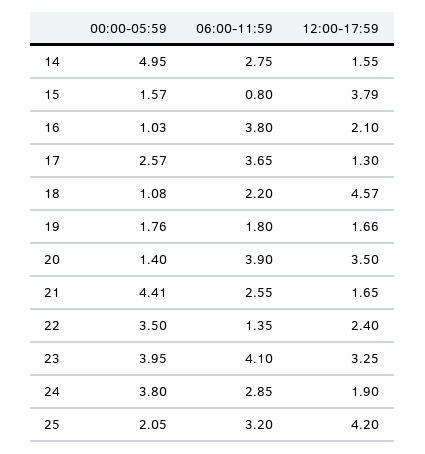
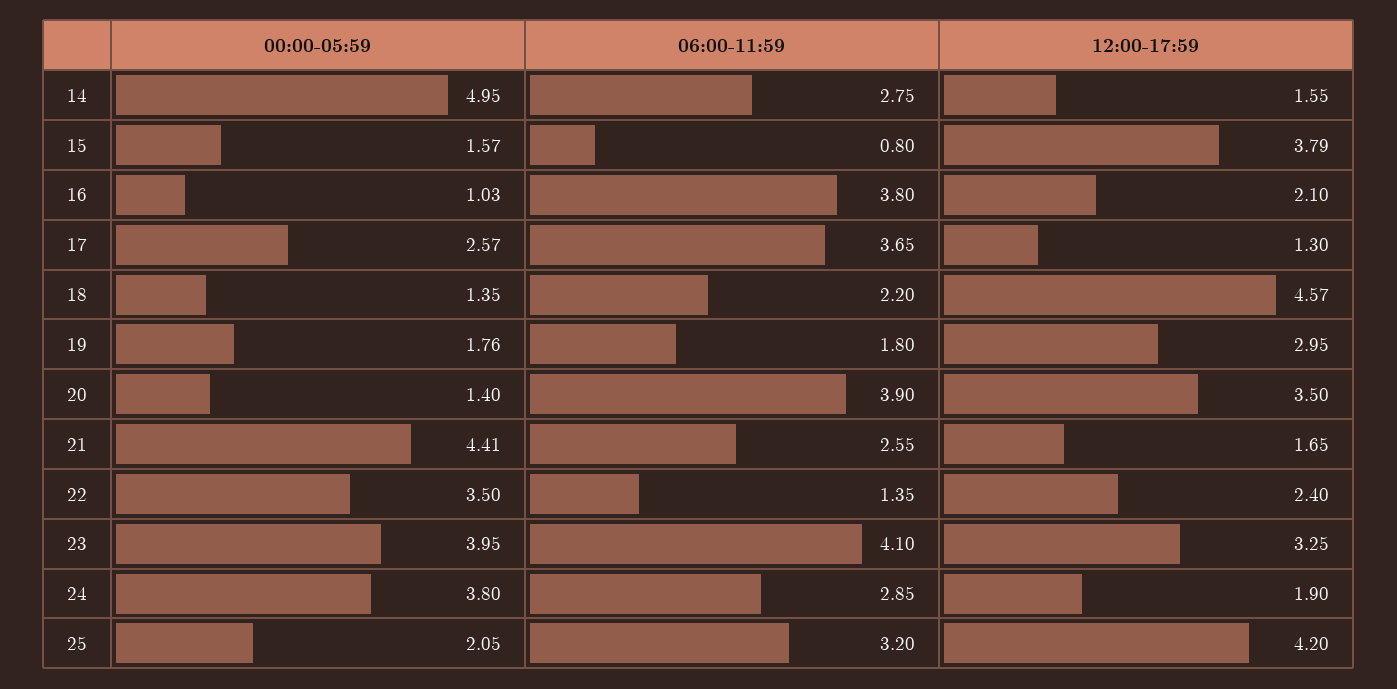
  {
    "00:00-05:59": {
      "14": 4.95,
      "15": 1.57,
      "16": 1.03,
      "17": 2.57,
-     "18": 1.08,
+     "18": 1.35,
      "19": 1.76,
      "20": 1.4,
      "21": 4.41,
      "22": 3.5,
      "23": 3.95,
      "24": 3.8,
      "25": 2.05
    },
    "06:00-11:59": {
      "14": 2.75,
      "15": 0.8,
      "16": 3.8,
      "17": 3.65,
      "18": 2.2,
      "19": 1.8,
      "20": 3.9,
      "21": 2.55,
      "22": 1.35,
      "23": 4.1,
      "24": 2.85,
      "25": 3.2
    },
    "12:00-17:59": {
      "14": 1.55,
      "15": 3.79,
      "16": 2.1,
      "17": 1.3,
      "18": 4.57,
-     "19": 1.66,
+     "19": 2.95,
      "20": 3.5,
      "21": 1.65,
      "22": 2.4,
      "23": 3.25,
      "24": 1.9,
      "25": 4.2
    }
  }

